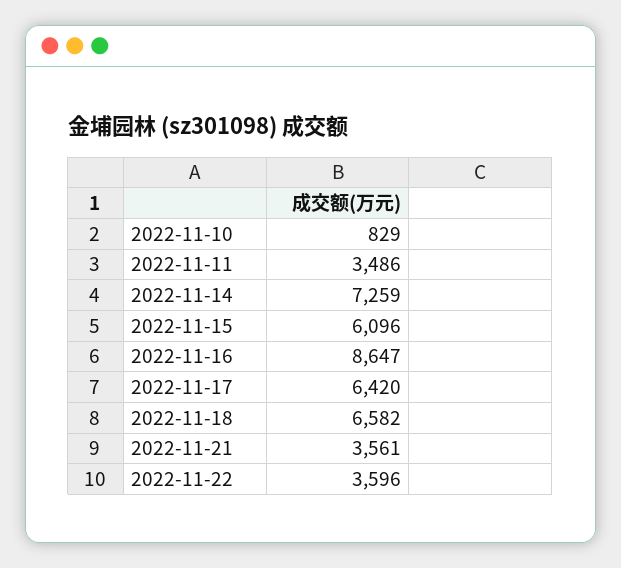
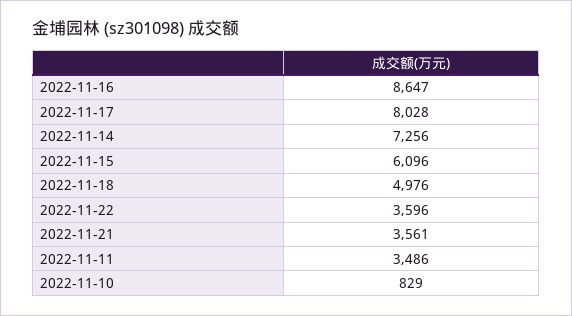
  {
    "2022-11-10": 829,
    "2022-11-11": 3486,
-   "2022-11-14": 7259,
+   "2022-11-14": 7256,
    "2022-11-15": 6096,
    "2022-11-16": 8647,
-   "2022-11-17": 6420,
+   "2022-11-17": 8028,
-   "2022-11-18": 6582,
+   "2022-11-18": 4976,
    "2022-11-21": 3561,
    "2022-11-22": 3596
  }

